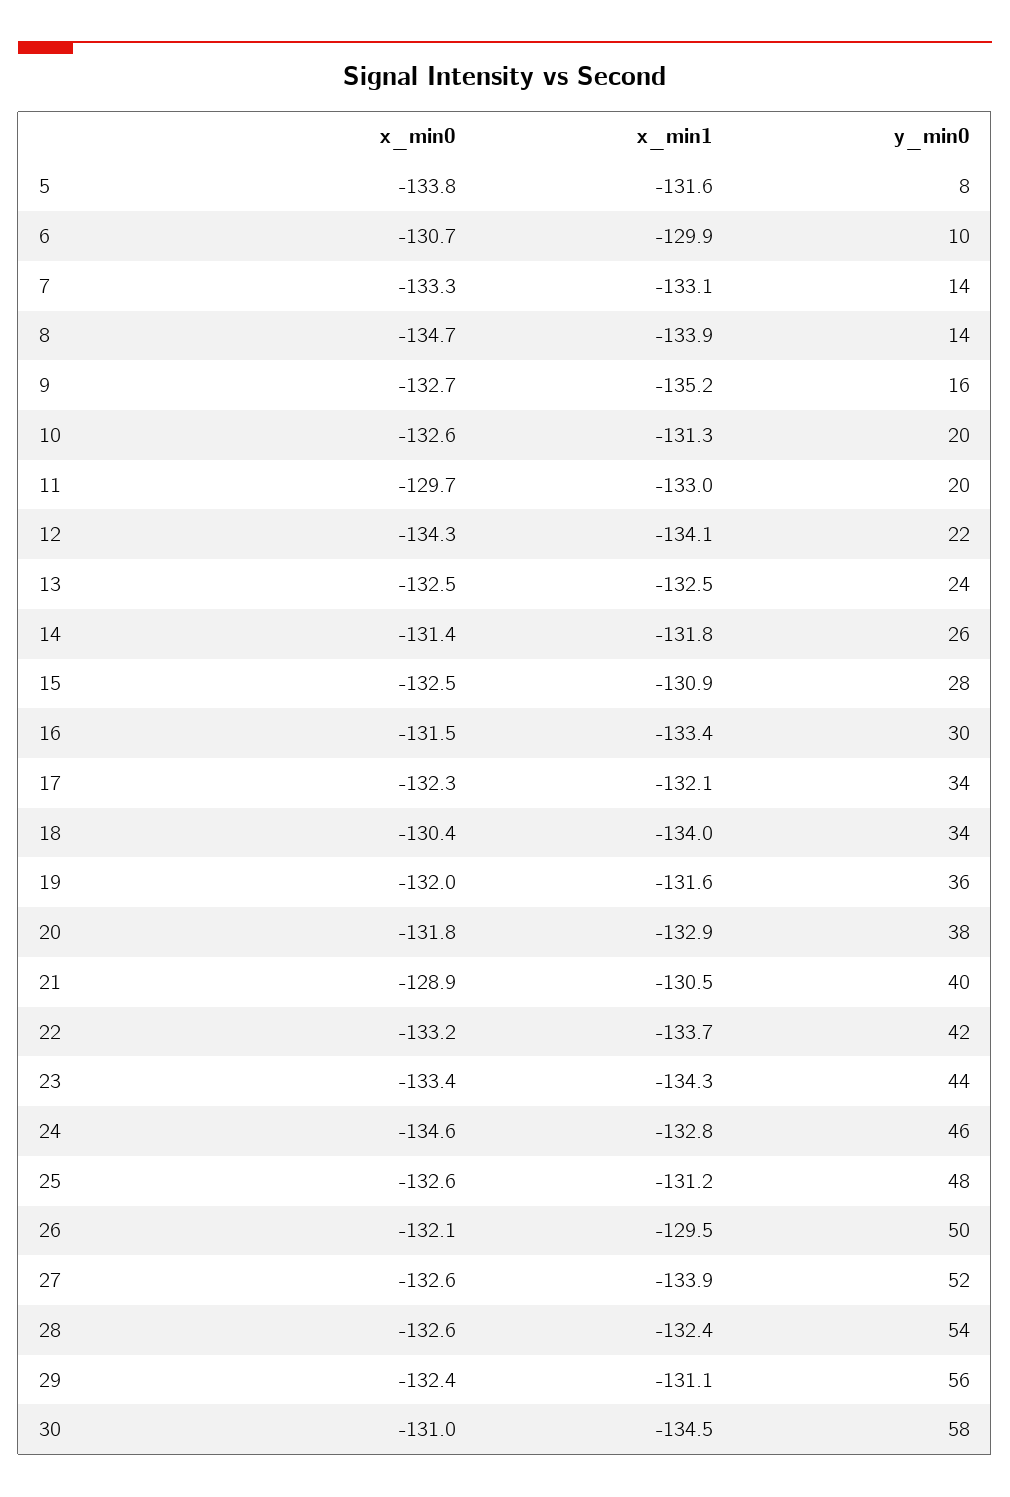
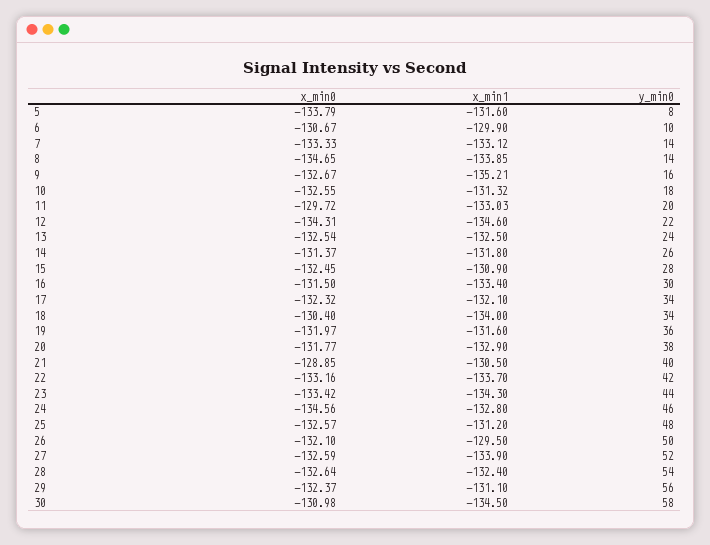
  {
    "x_min0": {
      "5": -133.79,
      "6": -130.67,
      "7": -133.33,
      "8": -134.65,
      "9": -132.67,
      "10": -132.55,
      "11": -129.72,
      "12": -134.31,
      "13": -132.54,
      "14": -131.37,
      "15": -132.45,
      "16": -131.5,
      "17": -132.32,
      "18": -130.4,
      "19": -131.97,
      "20": -131.77,
      "21": -128.85,
      "22": -133.16,
      "23": -133.42,
      "24": -134.56,
      "25": -132.57,
      "26": -132.1,
      "27": -132.59,
      "28": -132.64,
      "29": -132.37,
      "30": -130.98
    },
    "x_min1": {
      "5": -131.6,
      "6": -129.9,
      "7": -133.12,
      "8": -133.85,
      "9": -135.21,
      "10": -131.32,
      "11": -133.03,
-     "12": -134.1,
+     "12": -134.6,
      "13": -132.5,
      "14": -131.8,
      "15": -130.9,
      "16": -133.4,
      "17": -132.1,
      "18": -134,
      "19": -131.6,
      "20": -132.9,
      "21": -130.5,
      "22": -133.7,
      "23": -134.3,
      "24": -132.8,
      "25": -131.2,
      "26": -129.5,
      "27": -133.9,
      "28": -132.4,
      "29": -131.1,
      "30": -134.5
    },
    "y_min0": {
      "5": 8,
      "6": 10,
      "7": 14,
      "8": 14,
      "9": 16,
-     "10": 20,
+     "10": 18,
      "11": 20,
      "12": 22,
      "13": 24,
      "14": 26,
      "15": 28,
      "16": 30,
      "17": 34,
      "18": 34,
      "19": 36,
      "20": 38,
      "21": 40,
      "22": 42,
      "23": 44,
      "24": 46,
      "25": 48,
      "26": 50,
      "27": 52,
      "28": 54,
      "29": 56,
      "30": 58
    }
  }

